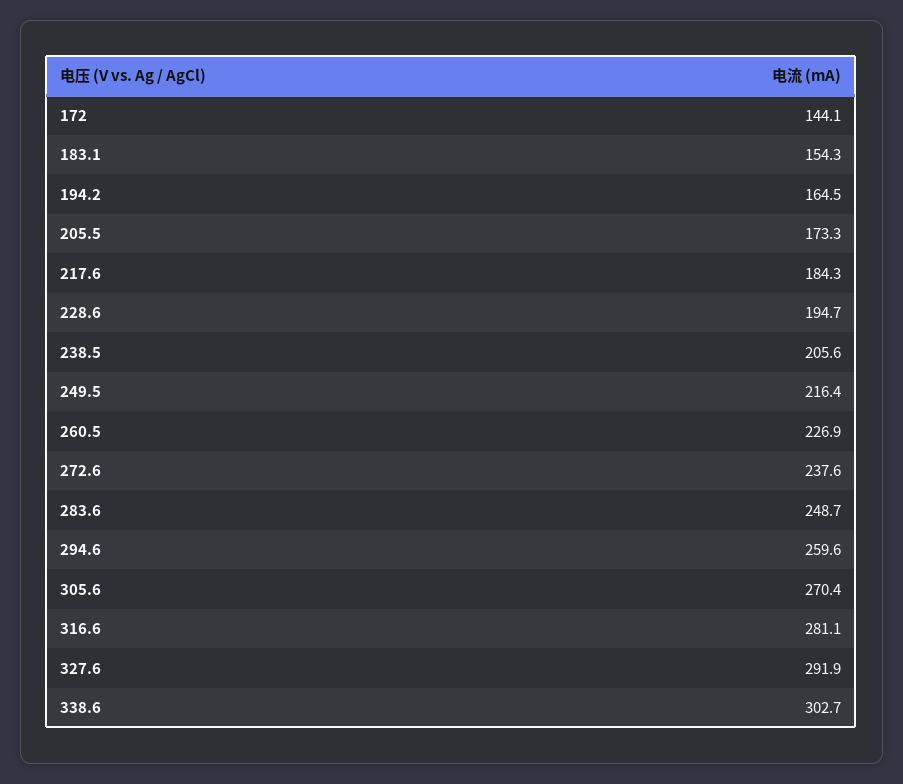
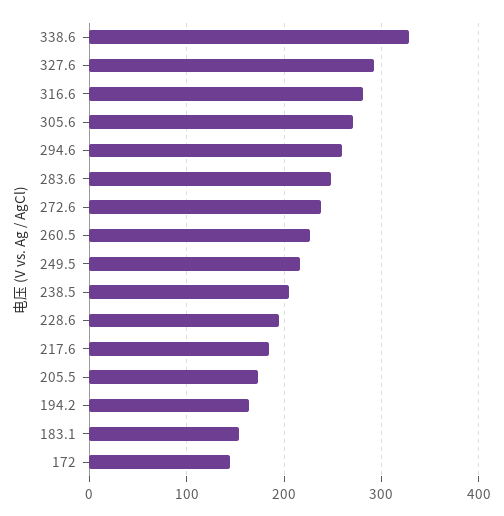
  {
    "172": 144.1,
    "183.1": 154.3,
    "194.2": 164.5,
    "205.5": 173.3,
    "217.6": 184.3,
    "228.6": 194.7,
    "238.5": 205.6,
    "249.5": 216.4,
    "260.5": 226.9,
    "272.6": 237.6,
    "283.6": 248.7,
    "294.6": 259.6,
    "305.6": 270.4,
    "316.6": 281.1,
    "327.6": 291.9,
-   "338.6": 302.7
+   "338.6": 330
  }

